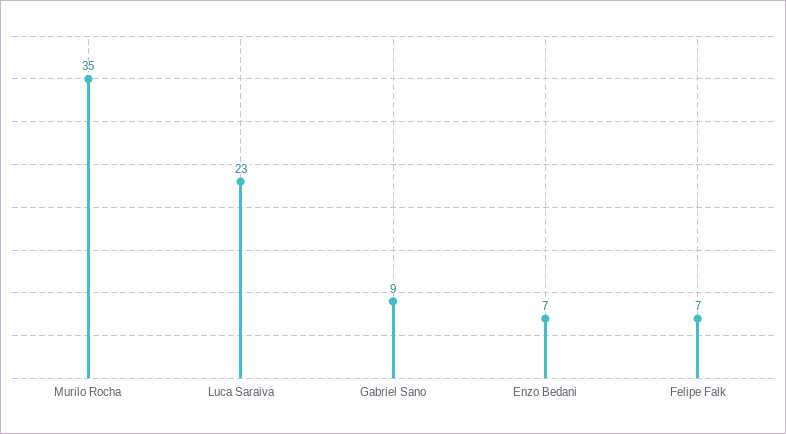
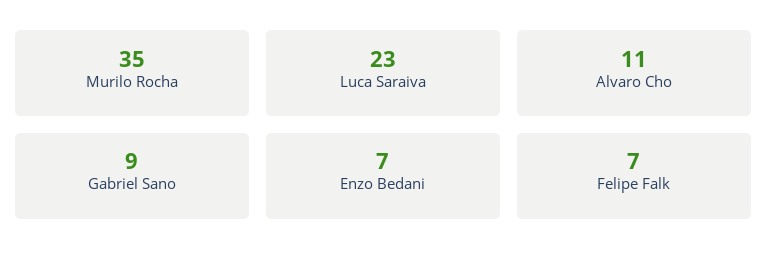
  {
    "Murilo Rocha": 35,
    "Luca Saraiva": 23,
    "Gabriel Sano": 9,
    "Enzo Bedani": 7,
-   "Felipe Falk": 7
+   "Felipe Falk": 7,
+   "Alvaro Cho": 11
  }

